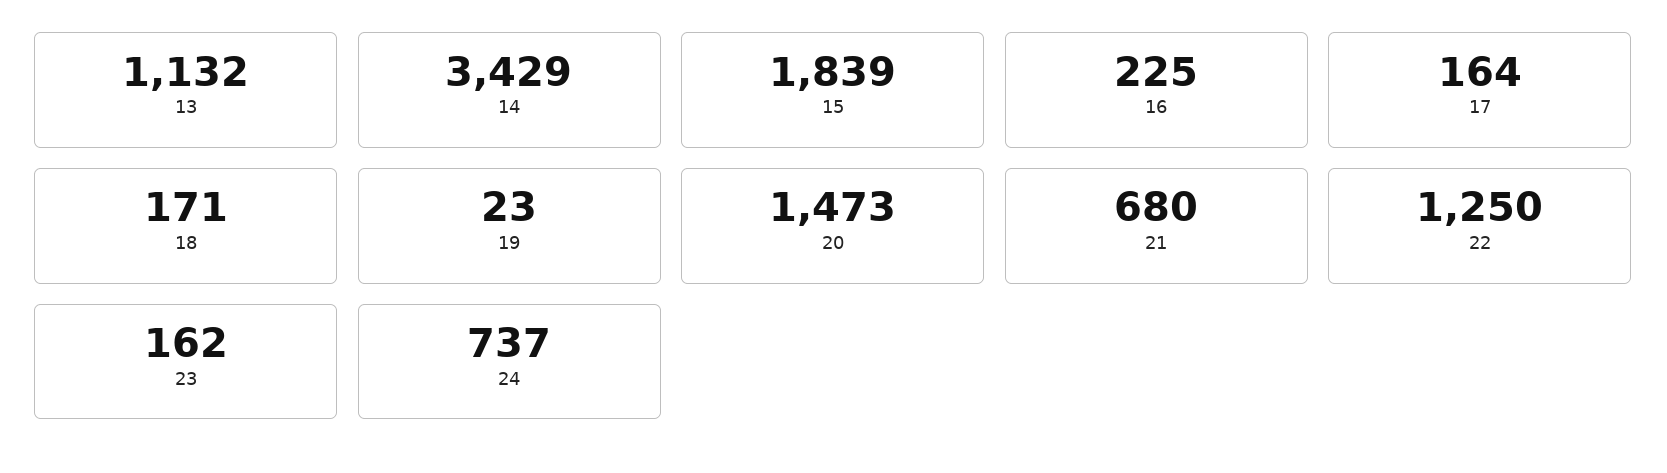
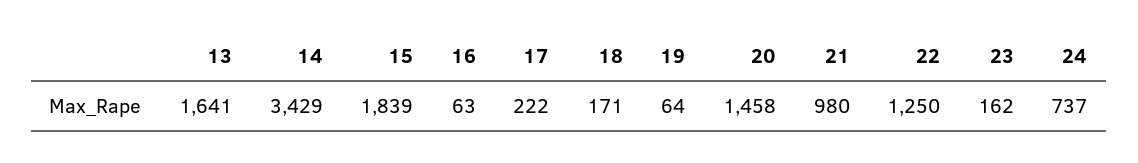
  {
-   "13": 1132,
+   "13": 1641,
    "14": 3429,
    "15": 1839,
-   "16": 225,
+   "16": 63,
-   "17": 164,
+   "17": 222,
    "18": 171,
-   "19": 23,
+   "19": 64,
-   "20": 1473,
+   "20": 1458,
-   "21": 680,
+   "21": 980,
    "22": 1250,
    "23": 162,
    "24": 737
  }

